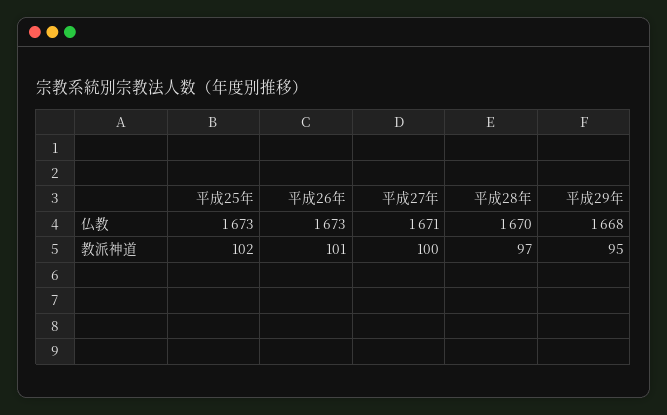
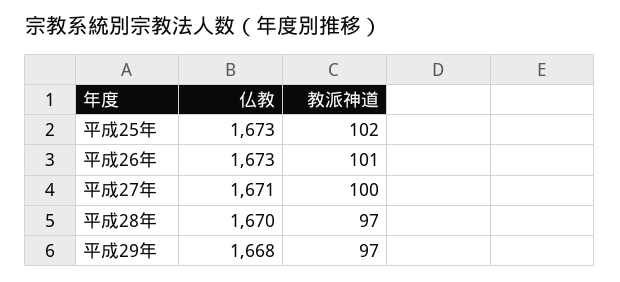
  {
    "平成25年": {
      "仏教": 1673,
      "教派神道": 102
    },
    "平成26年": {
      "仏教": 1673,
      "教派神道": 101
    },
    "平成27年": {
      "仏教": 1671,
      "教派神道": 100
    },
    "平成28年": {
      "仏教": 1670,
      "教派神道": 97
    },
    "平成29年": {
      "仏教": 1668,
-     "教派神道": 95
+     "教派神道": 97
    }
  }

